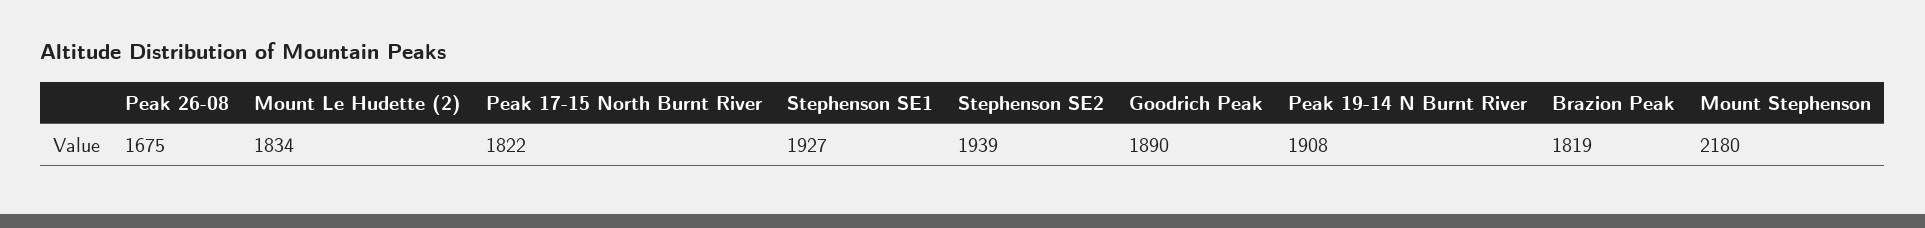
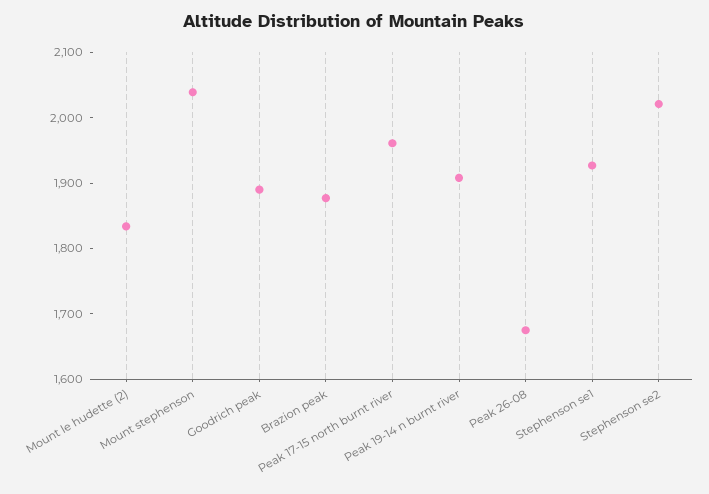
  {
    "Peak 26-08": 1675,
    "Mount Le Hudette (2)": 1834,
-   "Peak 17-15 North Burnt River": 1822,
+   "Peak 17-15 North Burnt River": 1960,
    "Stephenson SE1": 1927,
-   "Stephenson SE2": 1939,
+   "Stephenson SE2": 2020,
    "Goodrich Peak": 1890,
    "Peak 19-14 N Burnt River": 1908,
-   "Brazion Peak": 1819,
+   "Brazion Peak": 1880,
-   "Mount Stephenson": 2180
+   "Mount Stephenson": 2040
  }

